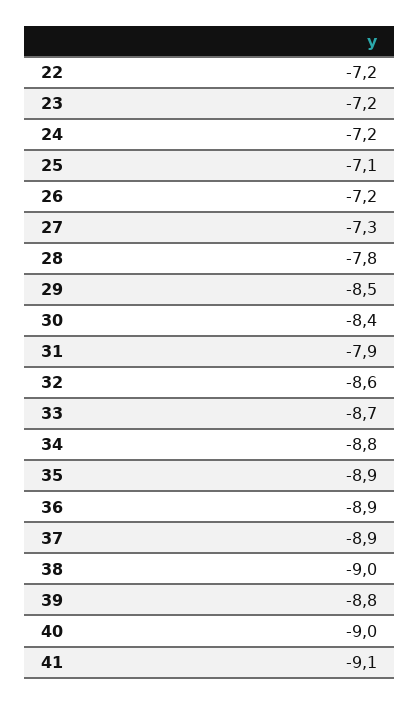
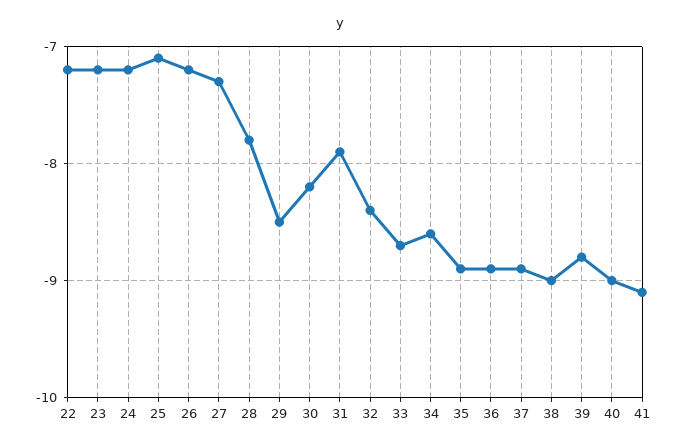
  {
    "22": -7.2,
    "23": -7.2,
    "24": -7.2,
    "25": -7.1,
    "26": -7.2,
    "27": -7.3,
    "28": -7.8,
    "29": -8.5,
-   "30": -8.4,
+   "30": -8.2,
    "31": -7.9,
-   "32": -8.6,
+   "32": -8.4,
    "33": -8.7,
-   "34": -8.8,
+   "34": -8.6,
    "35": -8.9,
    "36": -8.9,
    "37": -8.9,
    "38": -9,
    "39": -8.8,
    "40": -9,
    "41": -9.1
  }

